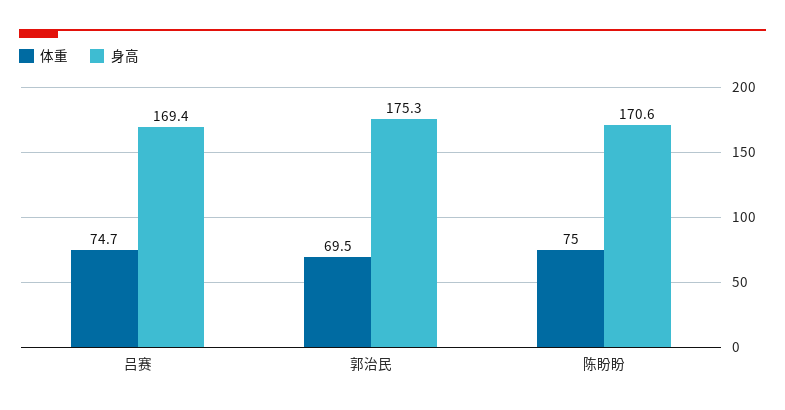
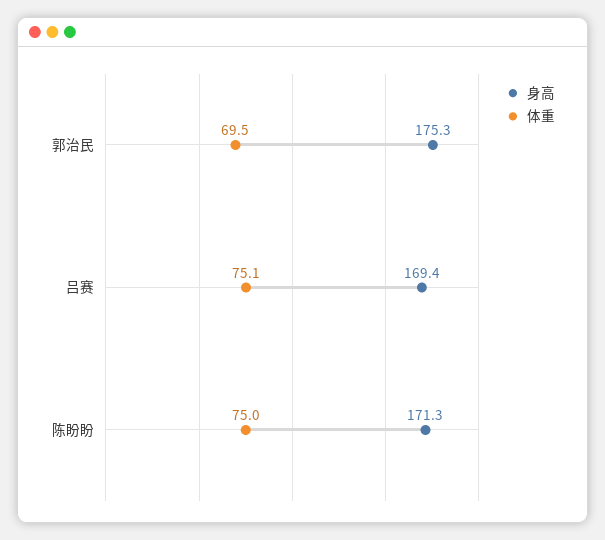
  {
    "体重": {
-     "吕赛": 74.7,
+     "吕赛": 75.1,
      "郭治民": 69.5,
      "陈盼盼": 75
    },
    "身高": {
      "吕赛": 169.4,
      "郭治民": 175.3,
-     "陈盼盼": 170.6
+     "陈盼盼": 171.3
    }
  }

